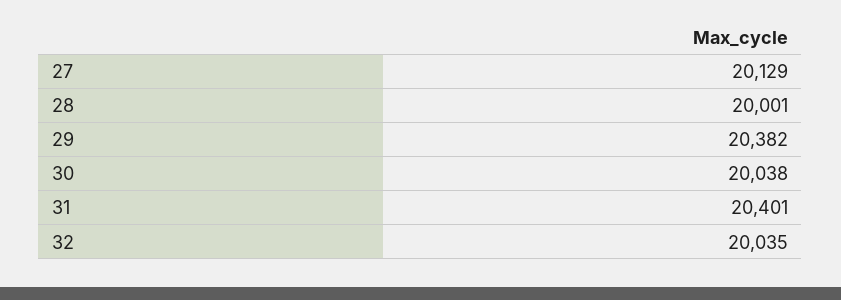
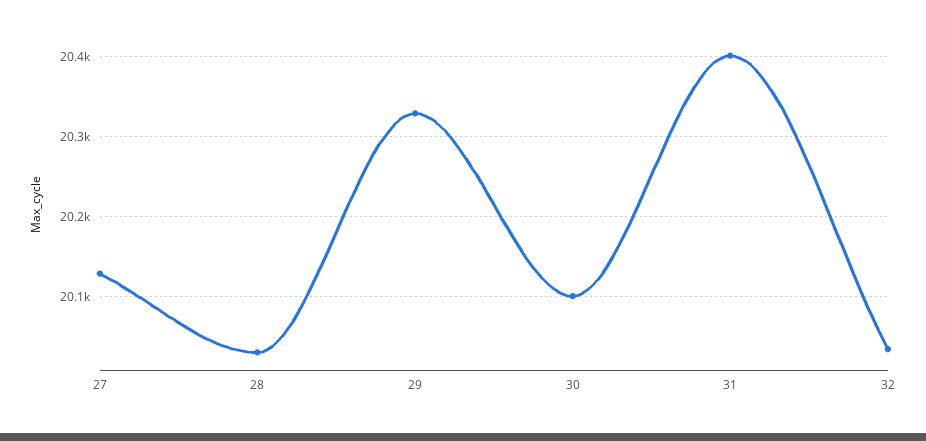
  {
    "27": 20129,
-   "28": 20001,
+   "28": 20030,
-   "29": 20382,
+   "29": 20330,
-   "30": 20038,
+   "30": 20100,
    "31": 20401,
    "32": 20035
  }

